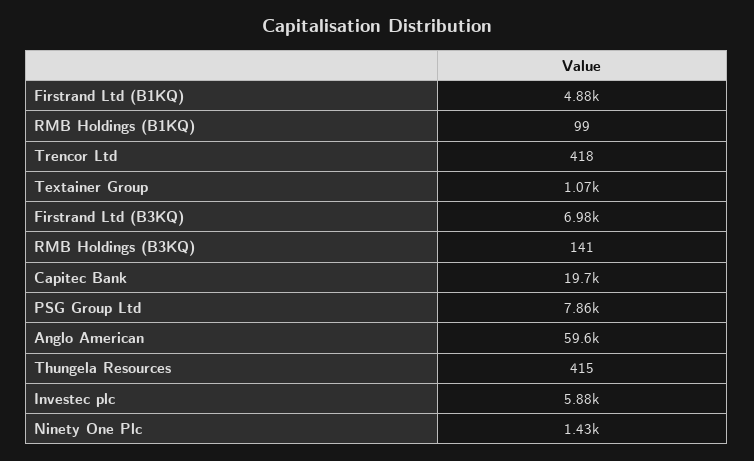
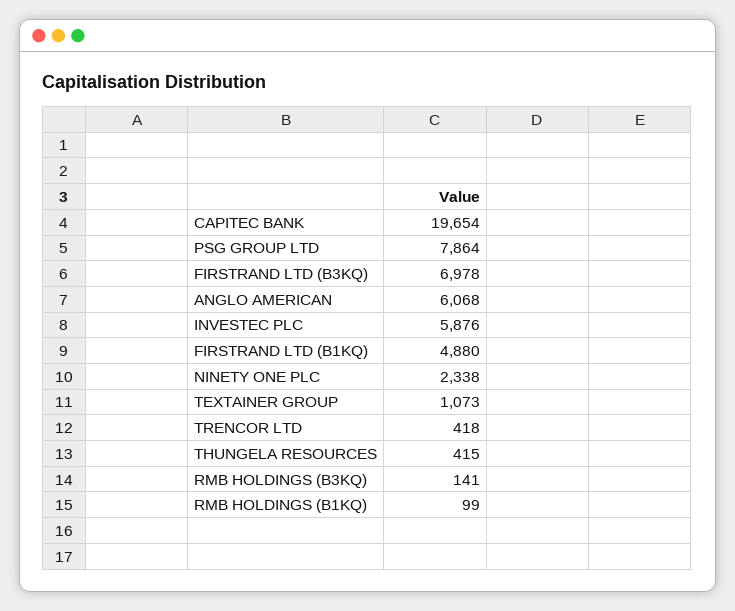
  {
    "Firstrand Ltd (B1KQ)": 4880,
    "RMB Holdings (B1KQ)": 99,
    "Trencor Ltd": 418,
    "Textainer Group": 1073,
    "Firstrand Ltd (B3KQ)": 6978,
    "RMB Holdings (B3KQ)": 141,
    "Capitec Bank": 19654,
    "PSG Group Ltd": 7864,
-   "Anglo American": 59600,
+   "Anglo American": 6068,
    "Thungela Resources": 415,
    "Investec plc": 5876,
-   "Ninety One Plc": 1430
+   "Ninety One Plc": 2338
  }

